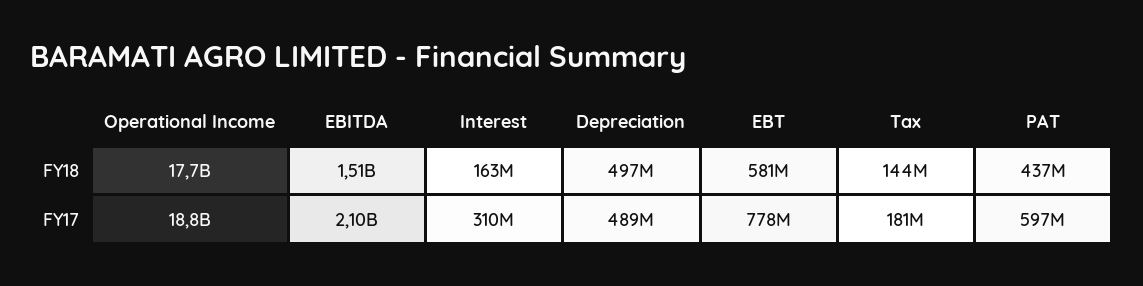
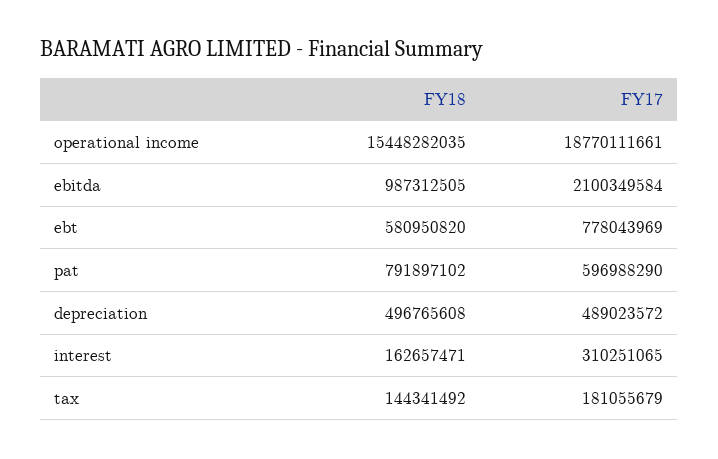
  {
    "Operational Income": {
-     "FY18": 17700000000,
+     "FY18": 15448282035,
      "FY17": 18770111661
    },
    "EBITDA": {
-     "FY18": 1510000000,
+     "FY18": 987312505,
      "FY17": 2100349584
    },
    "Interest": {
      "FY18": 162657471,
      "FY17": 310251065
    },
    "Depreciation": {
      "FY18": 496765608,
      "FY17": 489023572
    },
    "EBT": {
      "FY18": 580950820,
      "FY17": 778043969
    },
    "Tax": {
      "FY18": 144341492,
      "FY17": 181055679
    },
    "PAT": {
-     "FY18": 437000000,
+     "FY18": 791897102,
      "FY17": 596988290
    }
  }

